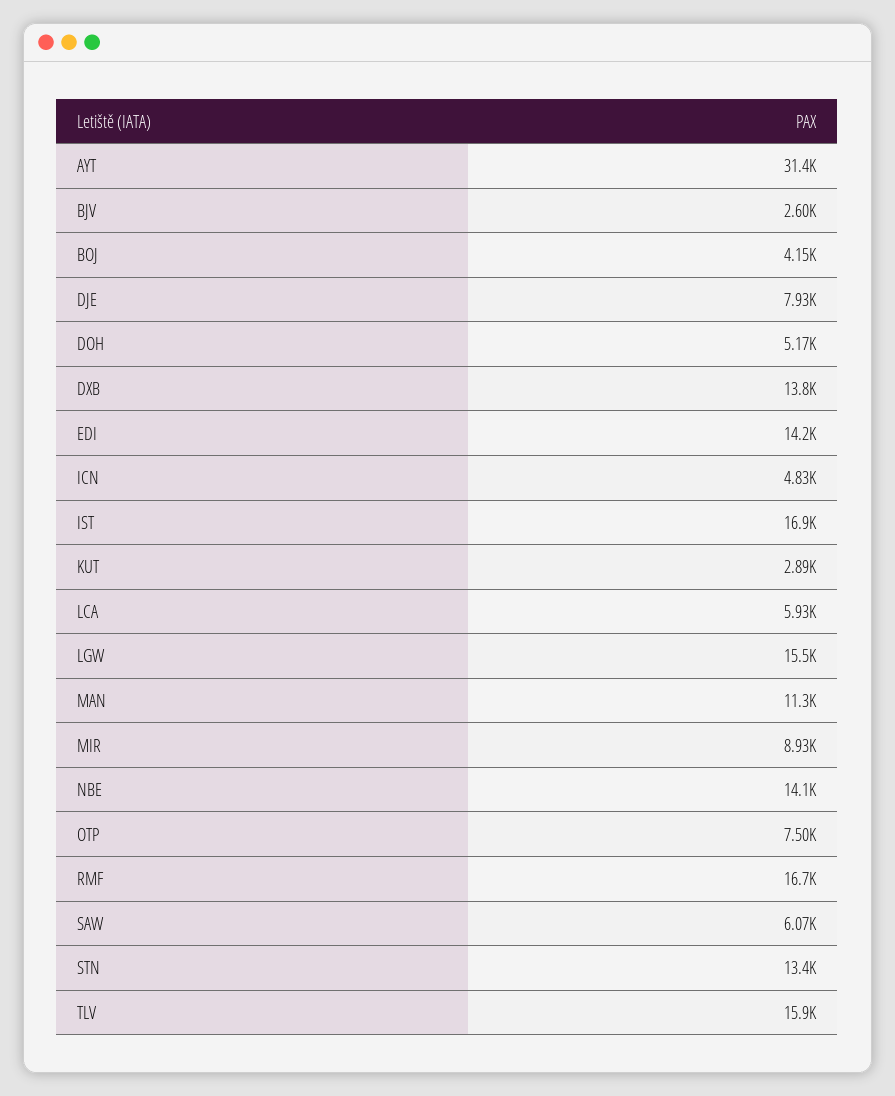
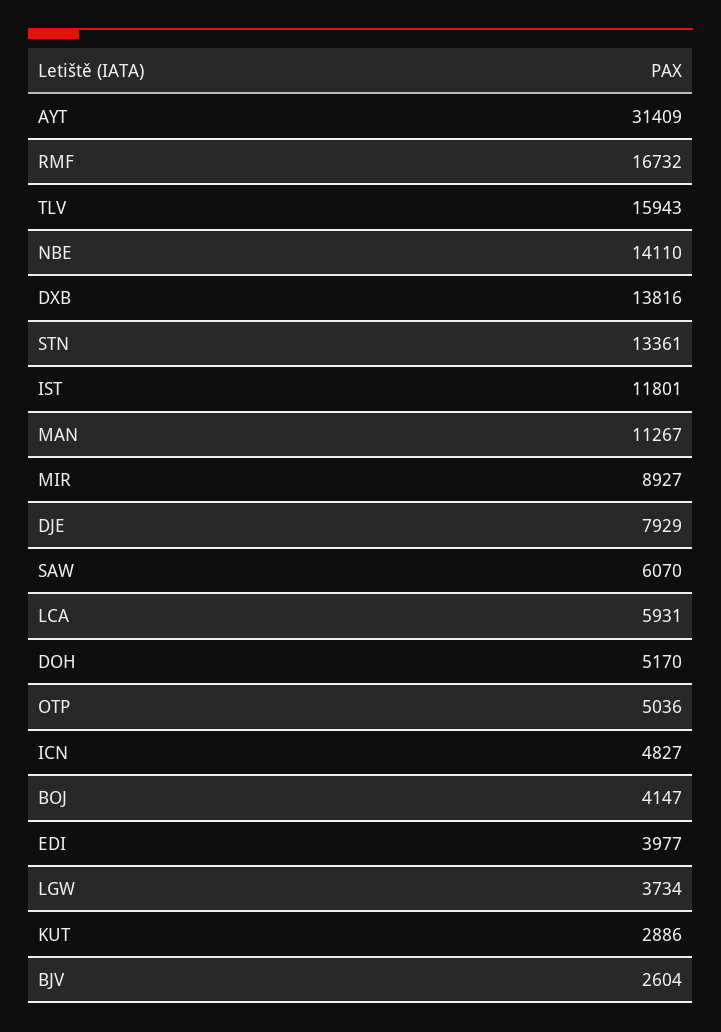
  {
    "AYT": 31409,
    "BJV": 2604,
    "BOJ": 4147,
    "DJE": 7929,
    "DOH": 5170,
    "DXB": 13816,
-   "EDI": 14200,
+   "EDI": 3977,
    "ICN": 4827,
-   "IST": 16900,
+   "IST": 11801,
    "KUT": 2886,
    "LCA": 5931,
-   "LGW": 15500,
+   "LGW": 3734,
    "MAN": 11267,
    "MIR": 8927,
    "NBE": 14110,
-   "OTP": 7500,
+   "OTP": 5036,
    "RMF": 16732,
    "SAW": 6070,
    "STN": 13361,
    "TLV": 15943
  }

